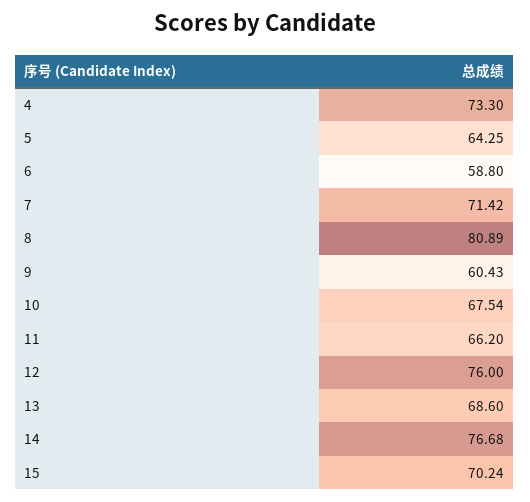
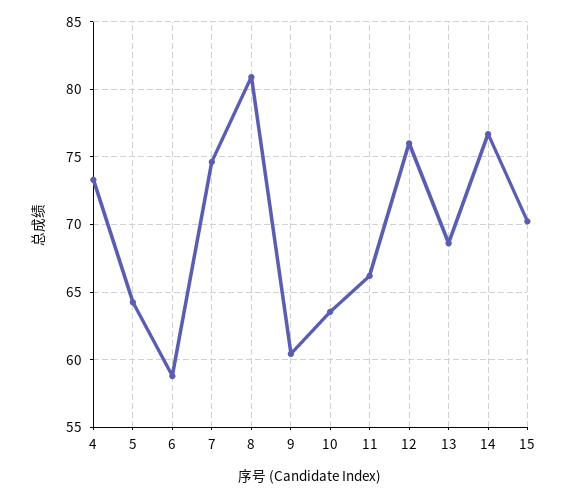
  {
    "4": 73.3,
    "5": 64.25,
    "6": 58.8,
-   "7": 71.42,
+   "7": 74.5,
    "8": 80.89,
    "9": 60.43,
-   "10": 67.54,
+   "10": 63.5,
    "11": 66.2,
    "12": 76,
    "13": 68.6,
    "14": 76.68,
    "15": 70.24
  }

